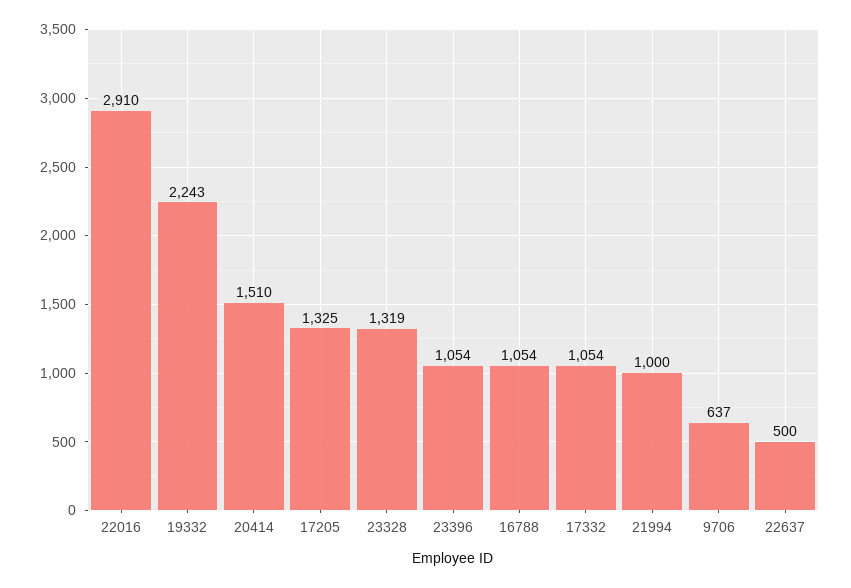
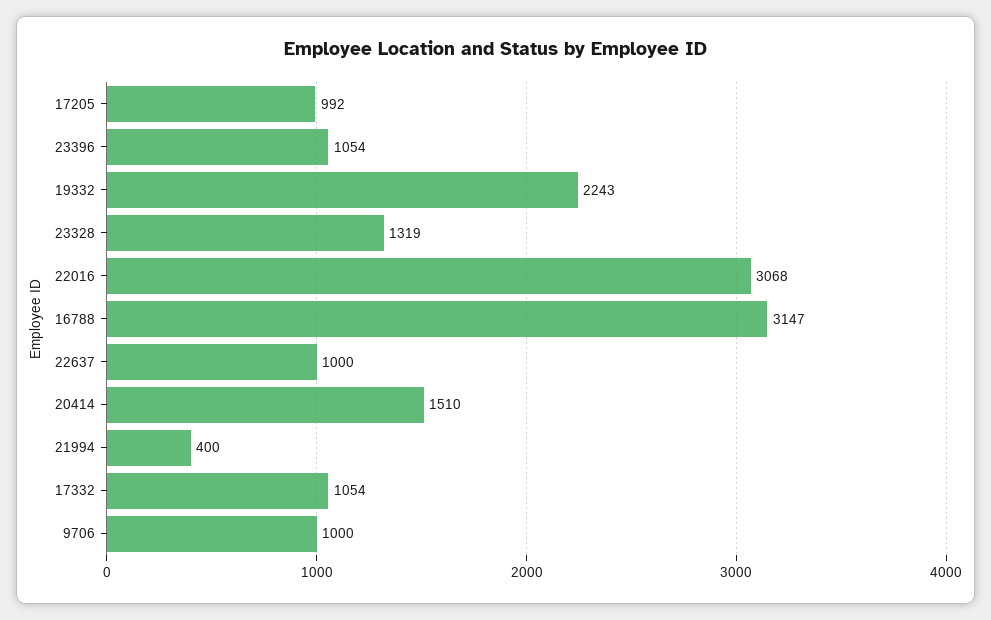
  {
-   "22016": 2910,
+   "22016": 3068,
    "19332": 2243,
    "20414": 1510,
-   "17205": 1325,
+   "17205": 992,
    "23328": 1319,
    "23396": 1054,
-   "16788": 1054,
+   "16788": 3147,
    "17332": 1054,
-   "21994": 1000,
+   "21994": 400,
-   "9706": 637,
+   "9706": 1000,
-   "22637": 500
+   "22637": 1000
  }

